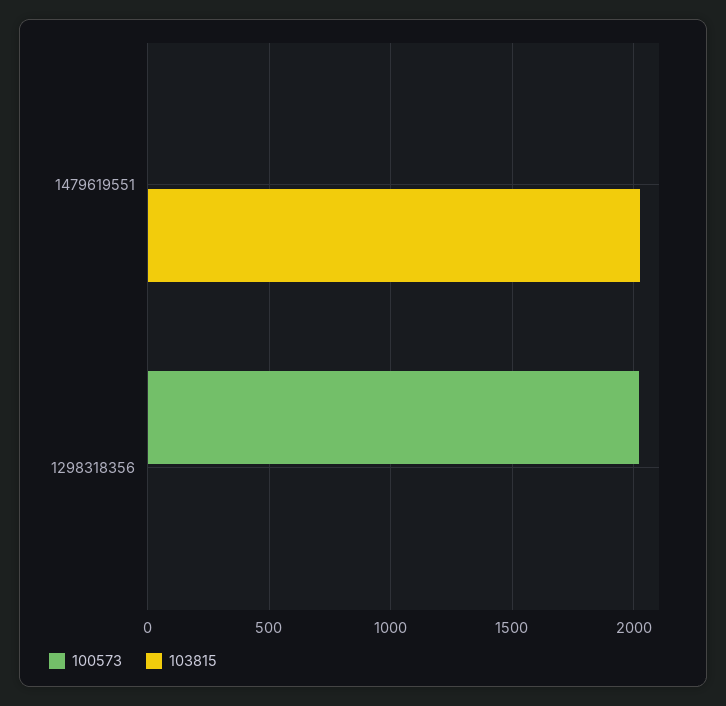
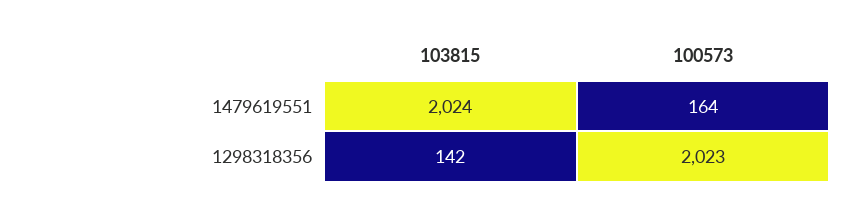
  {
    "100573": {
-     "1479619551": 0,
+     "1479619551": 164,
      "1298318356": 2023
    },
    "103815": {
      "1479619551": 2024,
-     "1298318356": 0
+     "1298318356": 142
    }
  }

